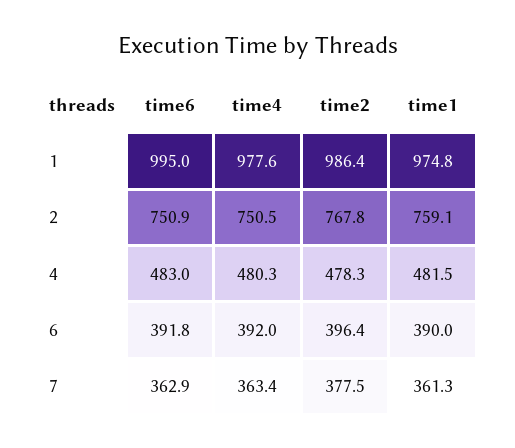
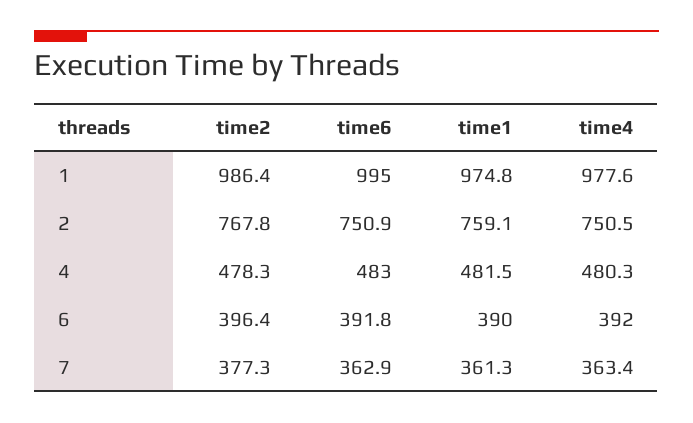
  {
    "time6": {
      "1": 995,
      "2": 750.9,
      "4": 483,
      "6": 391.8,
      "7": 362.9
    },
    "time4": {
      "1": 977.6,
      "2": 750.5,
      "4": 480.3,
      "6": 392,
      "7": 363.4
    },
    "time2": {
      "1": 986.4,
      "2": 767.8,
      "4": 478.3,
      "6": 396.4,
-     "7": 377.5
+     "7": 377.3
    },
    "time1": {
      "1": 974.8,
      "2": 759.1,
      "4": 481.5,
      "6": 390,
      "7": 361.3
    }
  }

